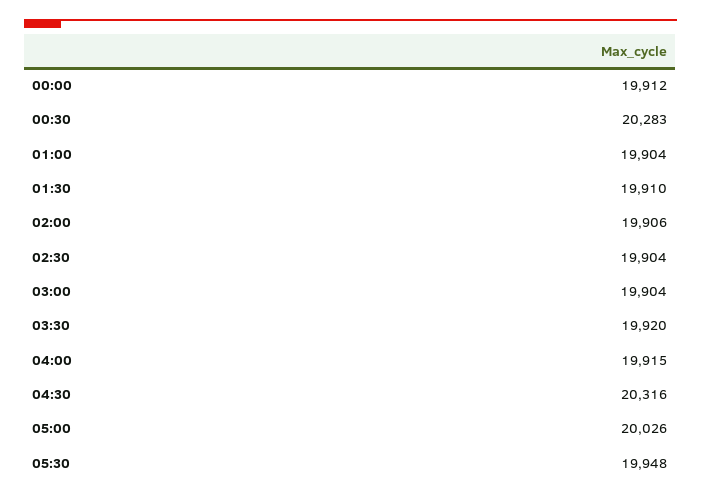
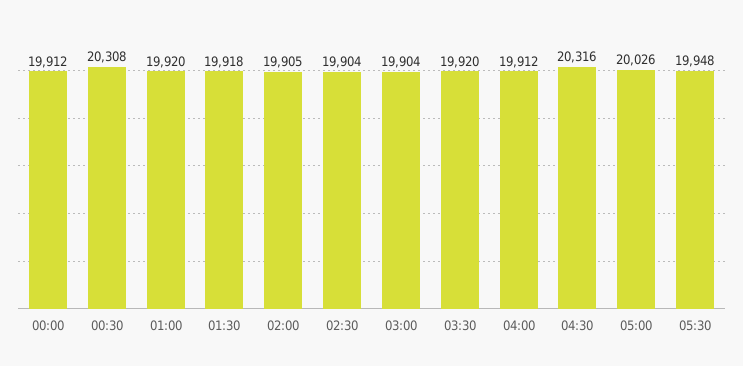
  {
    "00:00": 19912,
-   "00:30": 20283,
+   "00:30": 20308,
-   "01:00": 19904,
+   "01:00": 19920,
-   "01:30": 19910,
+   "01:30": 19918,
-   "02:00": 19906,
+   "02:00": 19905,
    "02:30": 19904,
    "03:00": 19904,
    "03:30": 19920,
-   "04:00": 19915,
+   "04:00": 19912,
    "04:30": 20316,
    "05:00": 20026,
    "05:30": 19948
  }

